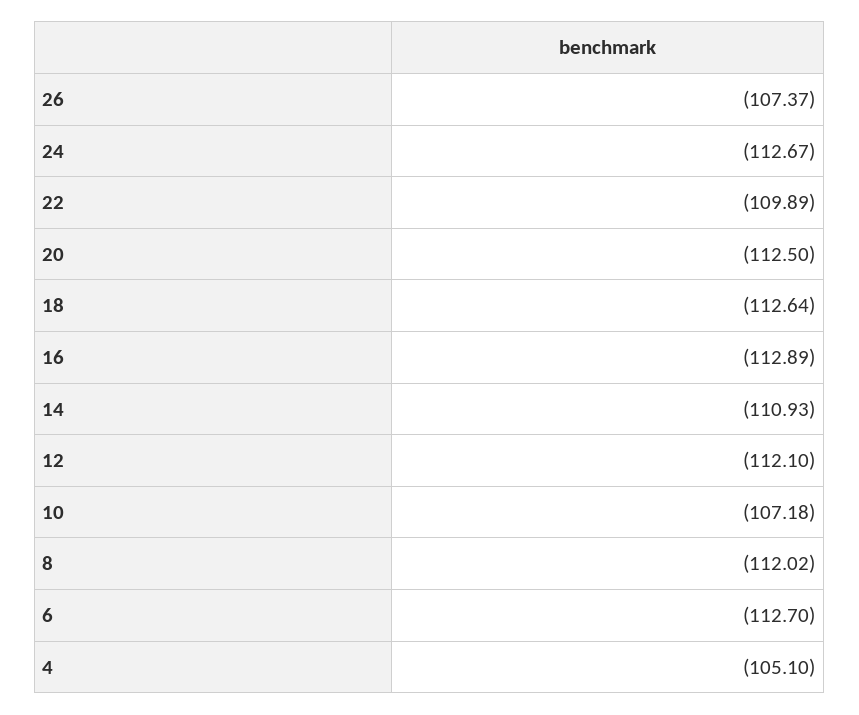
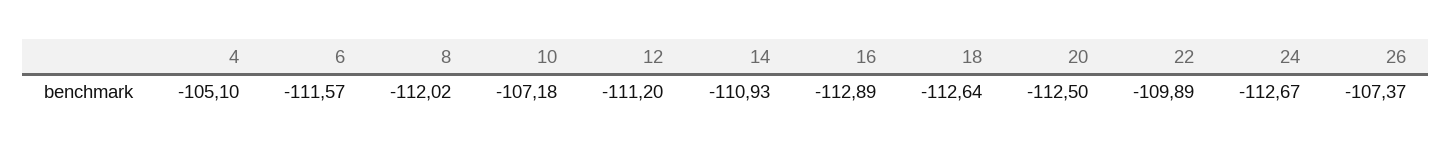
  {
    "26": -107.37,
    "24": -112.67,
    "22": -109.89,
    "20": -112.5,
    "18": -112.64,
    "16": -112.89,
    "14": -110.93,
-   "12": -112.1,
+   "12": -111.2,
    "10": -107.18,
    "8": -112.02,
-   "6": -112.7,
+   "6": -111.57,
    "4": -105.1
  }

